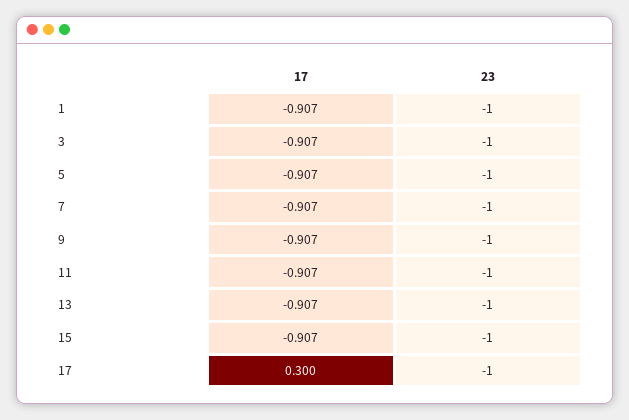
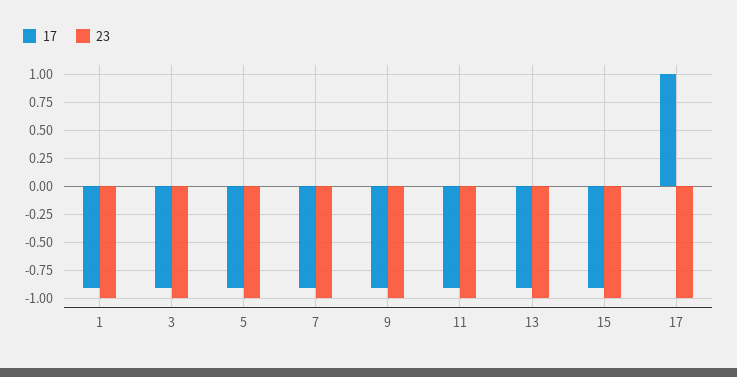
  {
    "17": {
      "1": -0.907,
      "3": -0.907,
      "5": -0.907,
      "7": -0.907,
      "9": -0.907,
      "11": -0.907,
      "13": -0.907,
      "15": -0.907,
-     "17": 0.3
+     "17": 1
    },
    "23": {
      "1": -1,
      "3": -1,
      "5": -1,
      "7": -1,
      "9": -1,
      "11": -1,
      "13": -1,
      "15": -1,
      "17": -1
    }
  }

